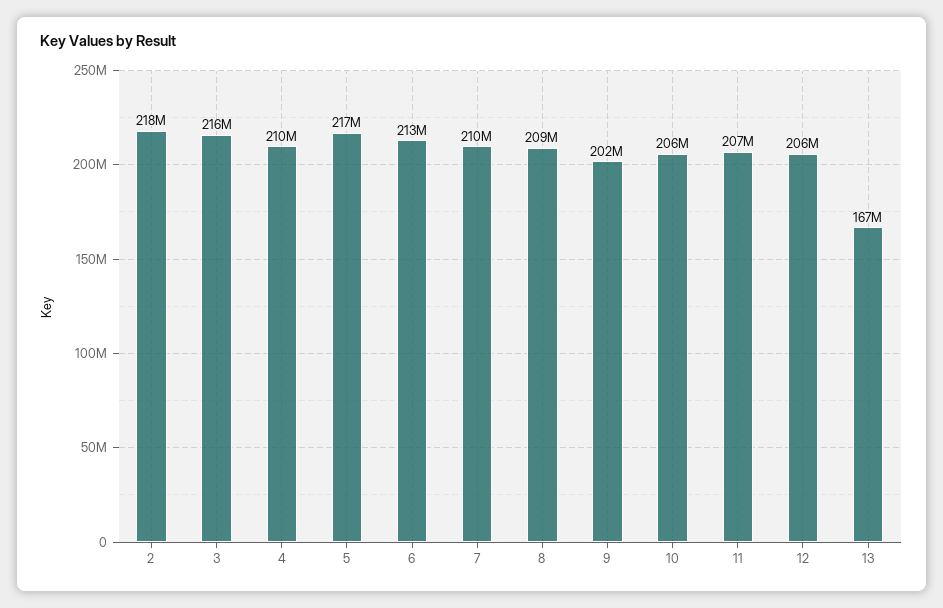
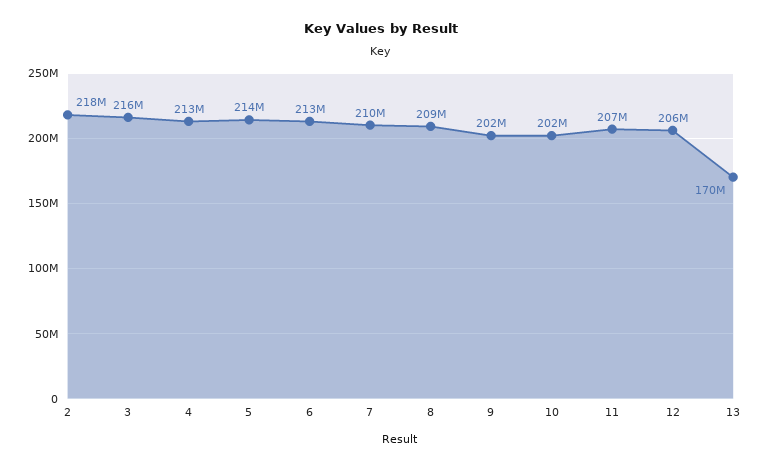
  {
    "2": 218000000,
    "3": 216000000,
-   "4": 210000000,
+   "4": 213000000,
-   "5": 217000000,
+   "5": 214000000,
    "6": 213000000,
    "7": 210000000,
    "8": 209000000,
    "9": 202000000,
-   "10": 206000000,
+   "10": 202000000,
    "11": 207000000,
    "12": 206000000,
-   "13": 167000000
+   "13": 170000000
  }

